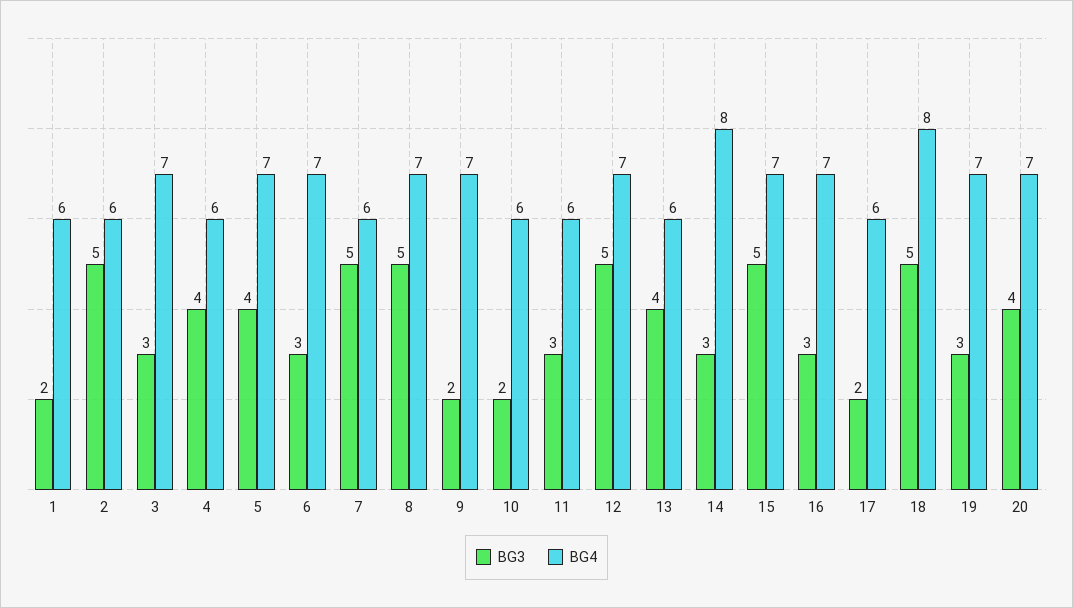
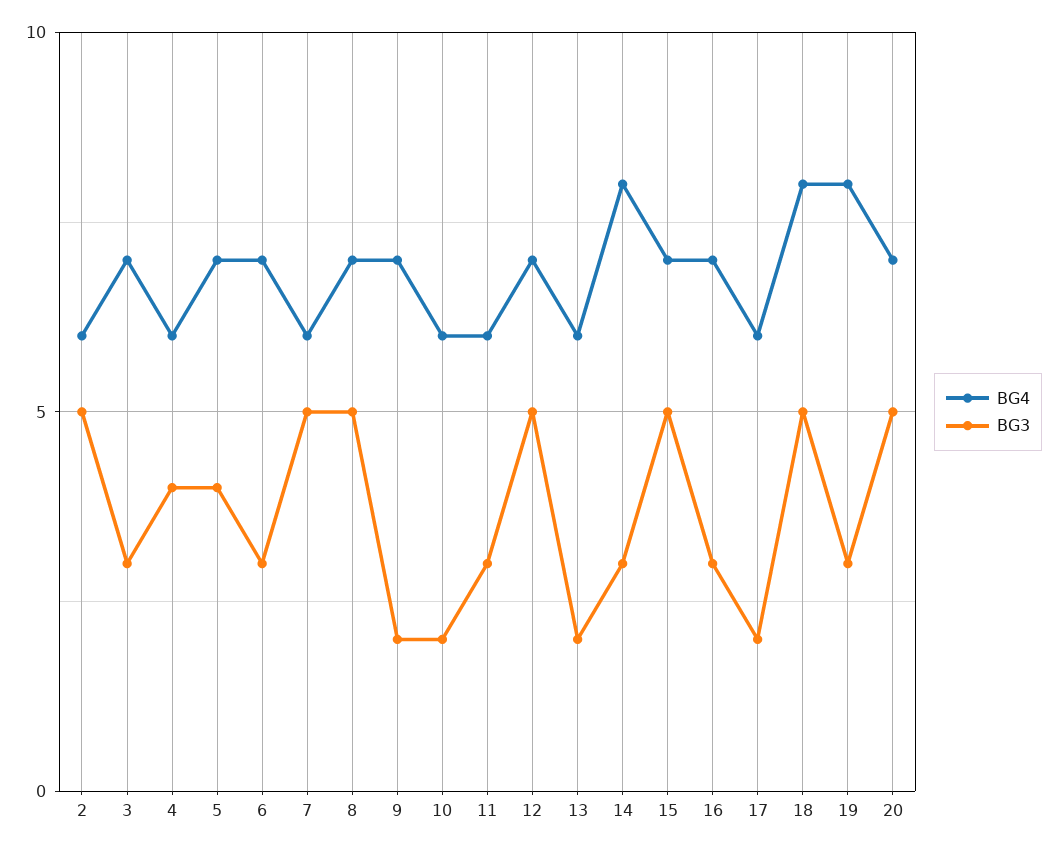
  {
    "BG3": {
-     "1": 2,
      "2": 5,
      "3": 3,
      "4": 4,
      "5": 4,
      "6": 3,
      "7": 5,
      "8": 5,
      "9": 2,
      "10": 2,
      "11": 3,
      "12": 5,
-     "13": 4,
+     "13": 2,
      "14": 3,
      "15": 5,
      "16": 3,
      "17": 2,
      "18": 5,
      "19": 3,
-     "20": 4
+     "20": 5
    },
    "BG4": {
-     "1": 6,
      "2": 6,
      "3": 7,
      "4": 6,
      "5": 7,
      "6": 7,
      "7": 6,
      "8": 7,
      "9": 7,
      "10": 6,
      "11": 6,
      "12": 7,
      "13": 6,
      "14": 8,
      "15": 7,
      "16": 7,
      "17": 6,
      "18": 8,
-     "19": 7,
+     "19": 8,
      "20": 7
    }
  }

